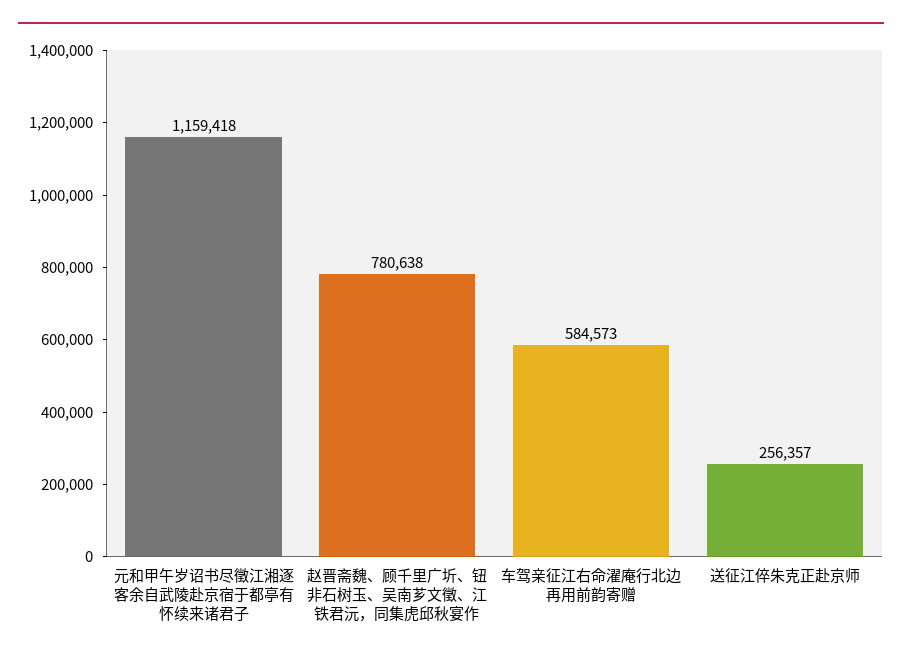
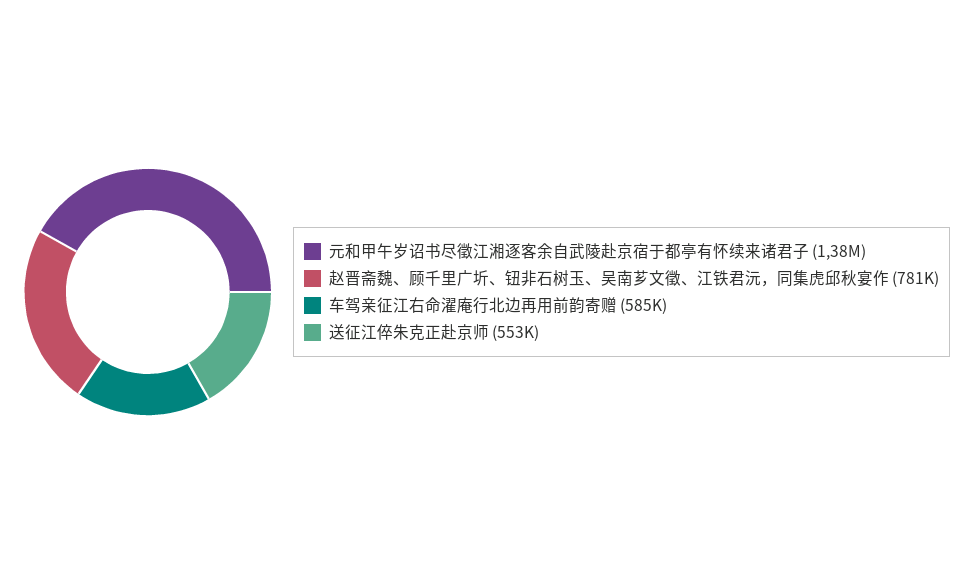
  {
-   "元和甲午岁诏书尽徵江湘逐客余自武陵赴京宿于都亭有怀续来诸君子": 1159418,
+   "元和甲午岁诏书尽徵江湘逐客余自武陵赴京宿于都亭有怀续来诸君子": 1380000,
    "赵晋斋魏、顾千里广圻、钮非石树玉、吴南芗文徵、江铁君沅，同集虎邱秋宴作": 780638,
    "车驾亲征江右命濯庵行北边再用前韵寄赠": 584573,
-   "送征江倅朱克正赴京师": 256357
+   "送征江倅朱克正赴京师": 553000
  }

